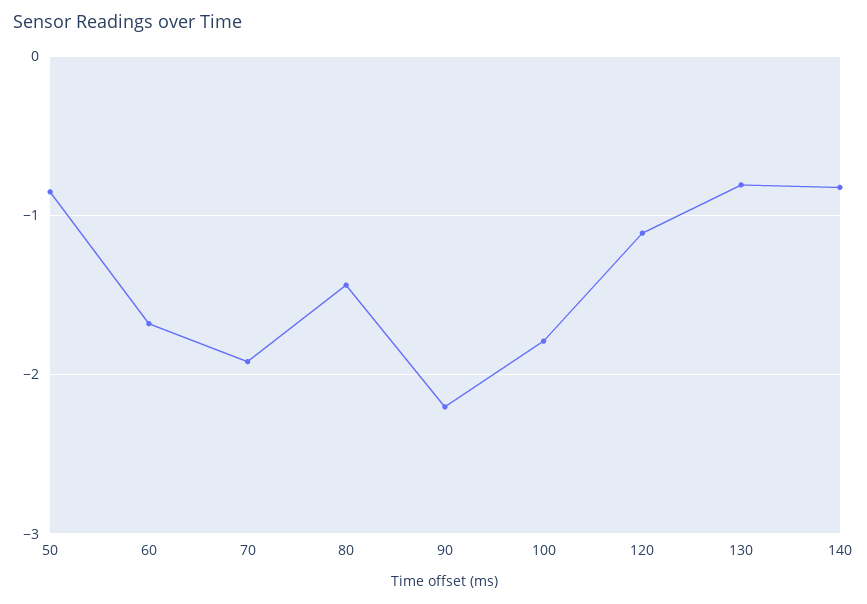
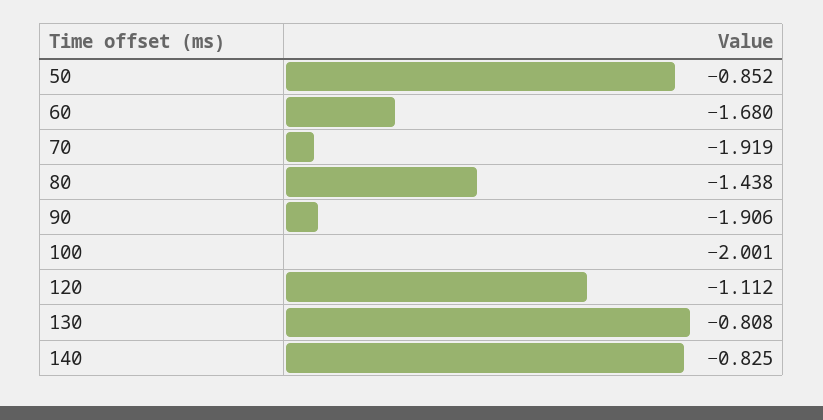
  {
    "50": -0.852,
    "60": -1.68,
    "70": -1.919,
    "80": -1.438,
-   "90": -2.2,
+   "90": -1.906,
-   "100": -1.8,
+   "100": -2.001,
    "120": -1.112,
    "130": -0.808,
    "140": -0.825
  }

